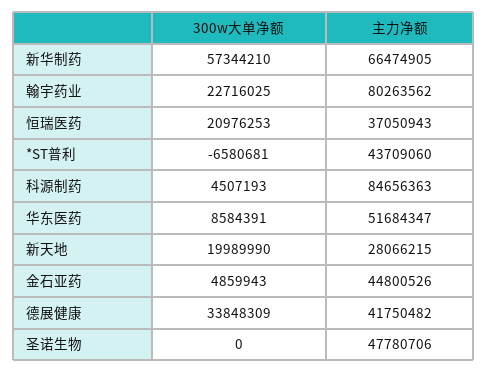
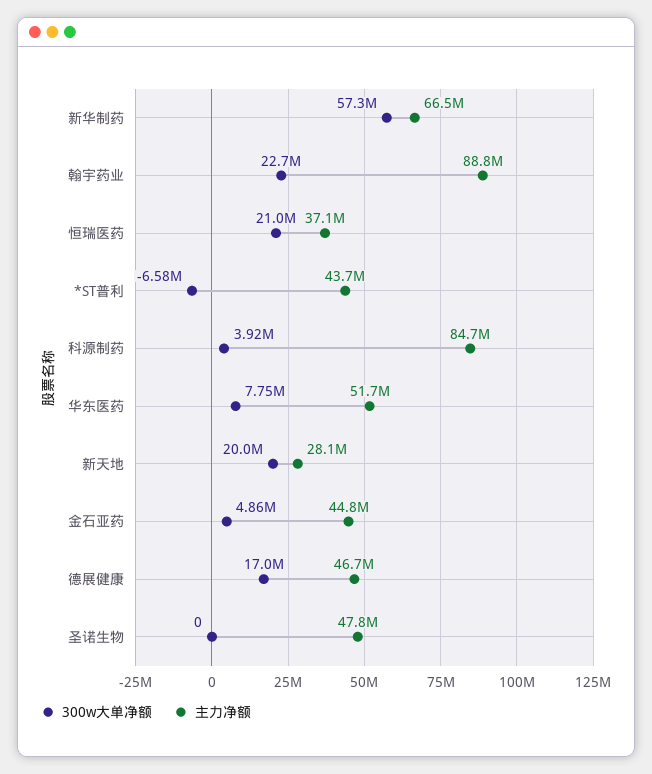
  {
    "300w大单净额": {
      "新华制药": 57344210,
      "翰宇药业": 22716025,
      "恒瑞医药": 20976253,
      "*ST普利": -6580681,
-     "科源制药": 4507193,
+     "科源制药": 3920000,
-     "华东医药": 8584391,
+     "华东医药": 7750000,
      "新天地": 19989990,
      "金石亚药": 4859943,
-     "德展健康": 33848309,
+     "德展健康": 17000000,
      "圣诺生物": 0
    },
    "主力净额": {
      "新华制药": 66474905,
-     "翰宇药业": 80263562,
+     "翰宇药业": 88800000,
      "恒瑞医药": 37050943,
      "*ST普利": 43709060,
      "科源制药": 84656363,
      "华东医药": 51684347,
      "新天地": 28066215,
      "金石亚药": 44800526,
-     "德展健康": 41750482,
+     "德展健康": 46700000,
      "圣诺生物": 47780706
    }
  }

